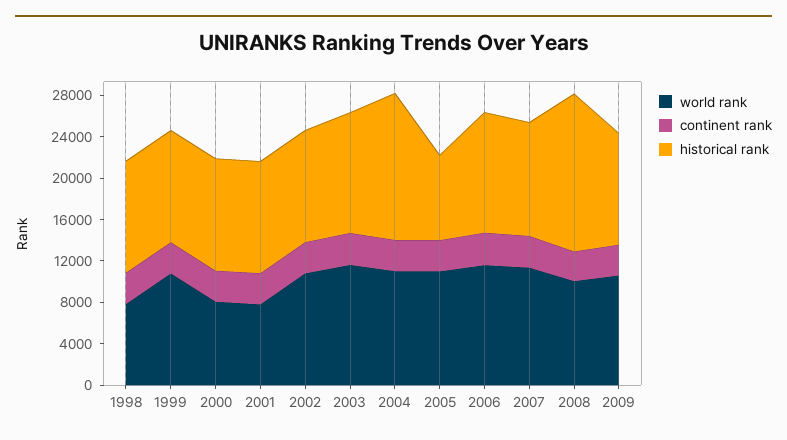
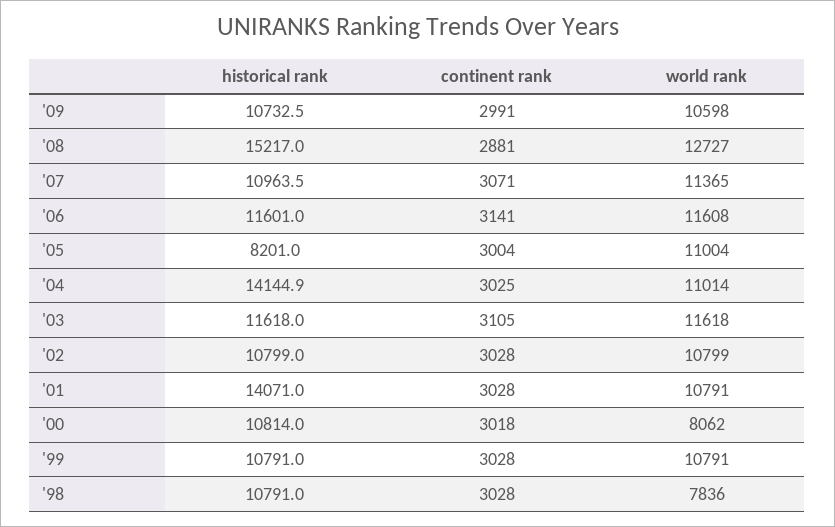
  {
    "world rank": {
      "1998": 7836,
      "1999": 10791,
      "2000": 8062,
-     "2001": 8000,
+     "2001": 10791,
      "2002": 10799,
      "2003": 11618,
      "2004": 11014,
      "2005": 11004,
      "2006": 11608,
      "2007": 11365,
-     "2008": 10000,
+     "2008": 12727,
      "2009": 10598
    },
    "continent rank": {
      "1998": 3028,
      "1999": 3028,
      "2000": 3018,
      "2001": 3028,
      "2002": 3028,
      "2003": 3105,
      "2004": 3025,
      "2005": 3004,
      "2006": 3141,
      "2007": 3071,
      "2008": 2881,
      "2009": 2991
    },
    "historical rank": {
      "1998": 10791,
      "1999": 10791,
      "2000": 10814,
-     "2001": 11000,
+     "2001": 14071,
      "2002": 10799,
      "2003": 11618,
      "2004": 14144.9,
      "2005": 8201,
      "2006": 11601,
      "2007": 10963.5,
      "2008": 15217,
      "2009": 10732.5
    }
  }

